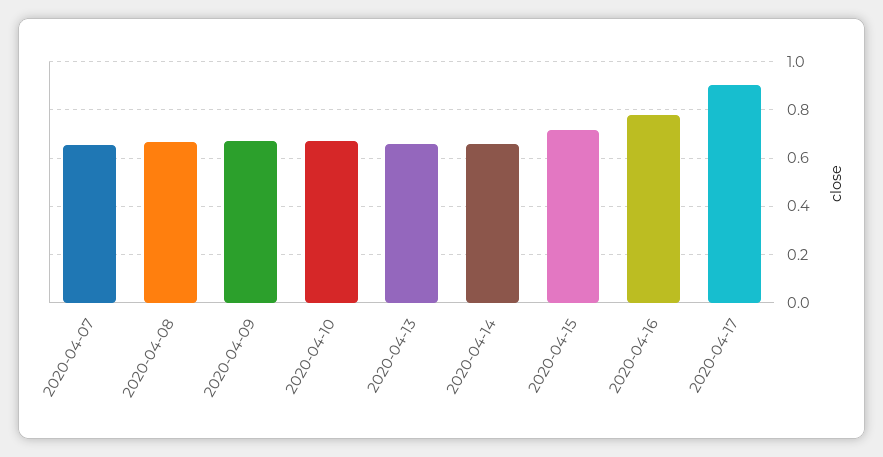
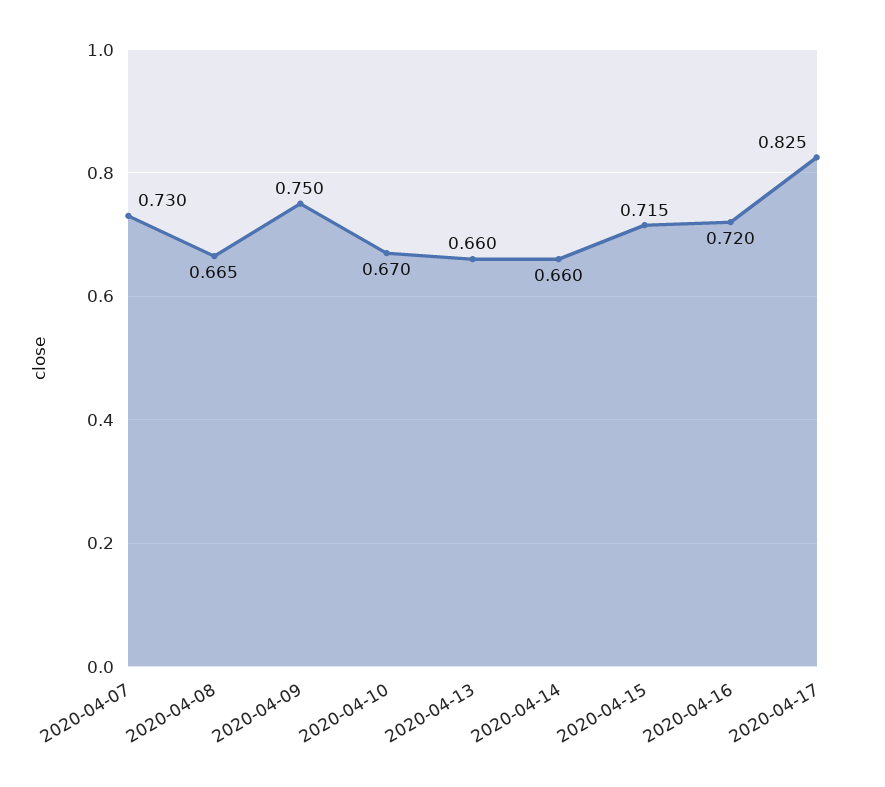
  {
-   "2020-04-07": 0.65,
+   "2020-04-07": 0.73,
    "2020-04-08": 0.665,
-   "2020-04-09": 0.675,
+   "2020-04-09": 0.75,
    "2020-04-10": 0.67,
    "2020-04-13": 0.66,
    "2020-04-14": 0.66,
    "2020-04-15": 0.715,
-   "2020-04-16": 0.775,
+   "2020-04-16": 0.72,
-   "2020-04-17": 0.9
+   "2020-04-17": 0.825
  }

